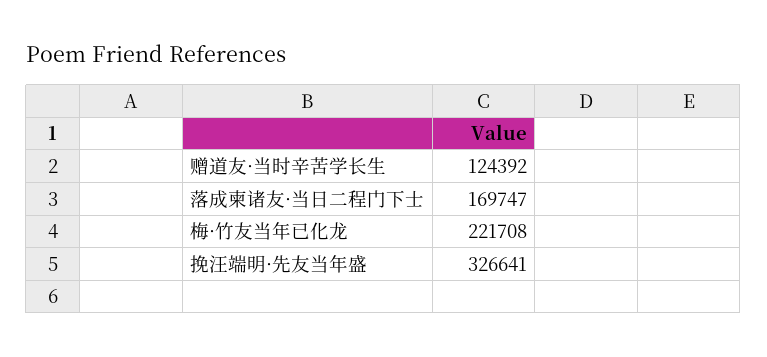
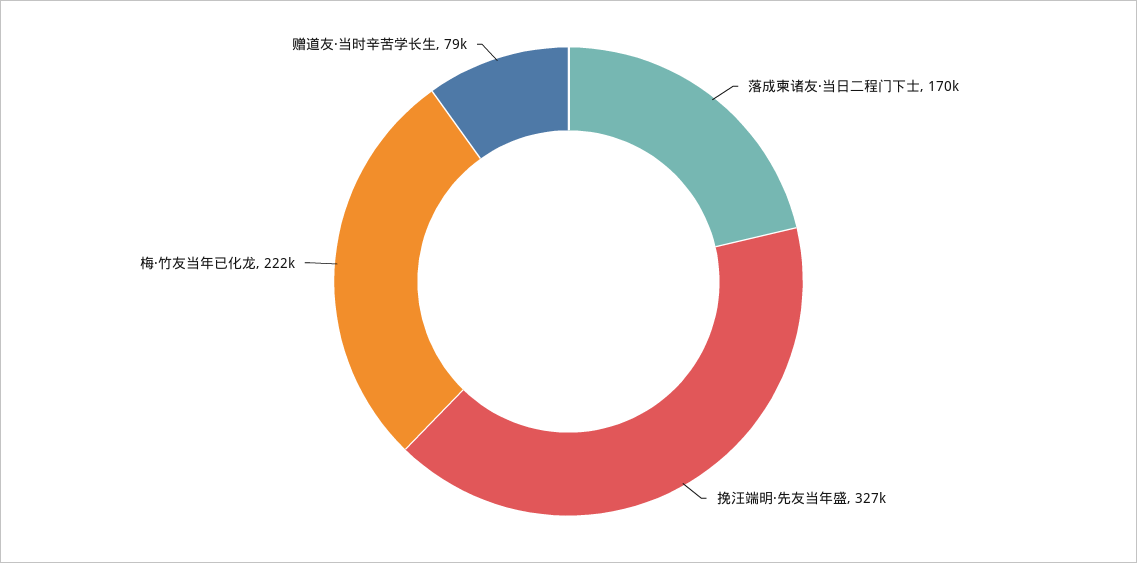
  {
-   "赠道友·当时辛苦学长生": 124392,
+   "赠道友·当时辛苦学长生": 79000,
    "落成柬诸友·当日二程门下士": 169747,
    "梅·竹友当年已化龙": 221708,
    "挽汪端明·先友当年盛": 326641
  }

